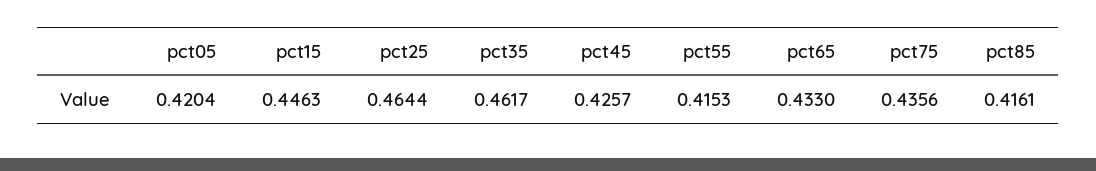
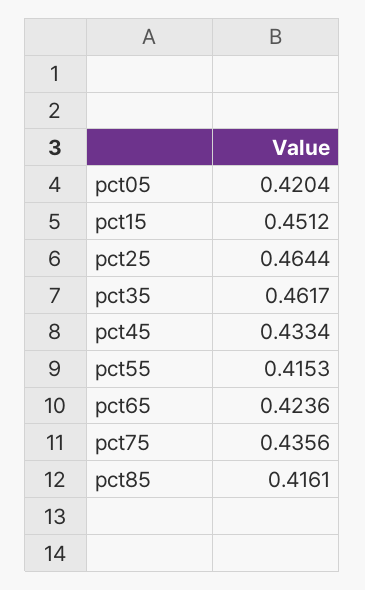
  {
    "pct05": 0.4204,
-   "pct15": 0.4463,
+   "pct15": 0.4512,
    "pct25": 0.4644,
    "pct35": 0.4617,
-   "pct45": 0.4257,
+   "pct45": 0.4334,
    "pct55": 0.4153,
-   "pct65": 0.433,
+   "pct65": 0.4236,
    "pct75": 0.4356,
    "pct85": 0.4161
  }

